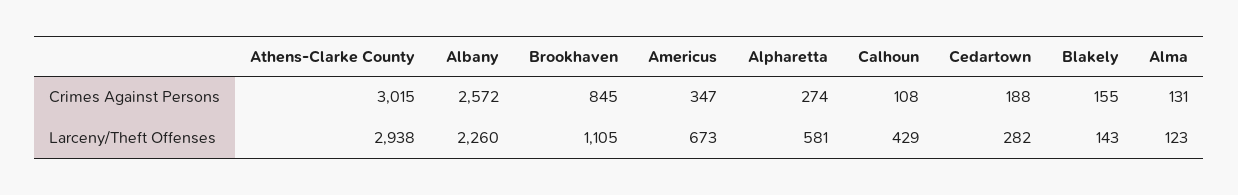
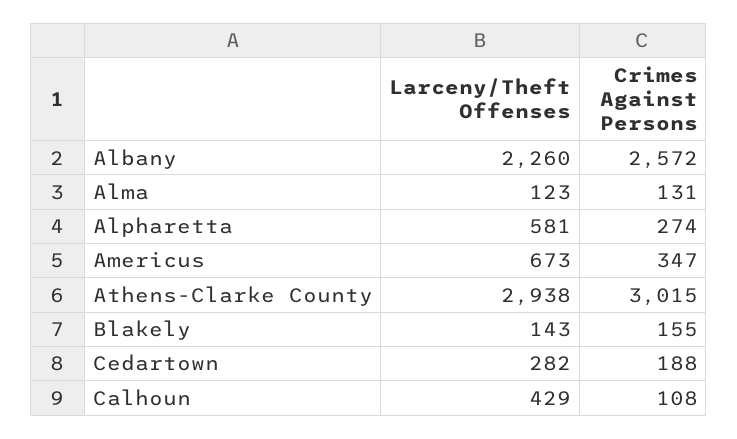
  {
    "Athens-Clarke County": {
      "Crimes Against Persons": 3015,
      "Larceny/Theft Offenses": 2938
    },
    "Albany": {
      "Crimes Against Persons": 2572,
      "Larceny/Theft Offenses": 2260
    },
-   "Brookhaven": {
-     "Crimes Against Persons": 845,
-     "Larceny/Theft Offenses": 1105
-   },
    "Americus": {
      "Crimes Against Persons": 347,
      "Larceny/Theft Offenses": 673
    },
    "Alpharetta": {
      "Crimes Against Persons": 274,
      "Larceny/Theft Offenses": 581
    },
    "Calhoun": {
      "Crimes Against Persons": 108,
      "Larceny/Theft Offenses": 429
    },
    "Cedartown": {
      "Crimes Against Persons": 188,
      "Larceny/Theft Offenses": 282
    },
    "Blakely": {
      "Crimes Against Persons": 155,
      "Larceny/Theft Offenses": 143
    },
    "Alma": {
      "Crimes Against Persons": 131,
      "Larceny/Theft Offenses": 123
    }
  }

